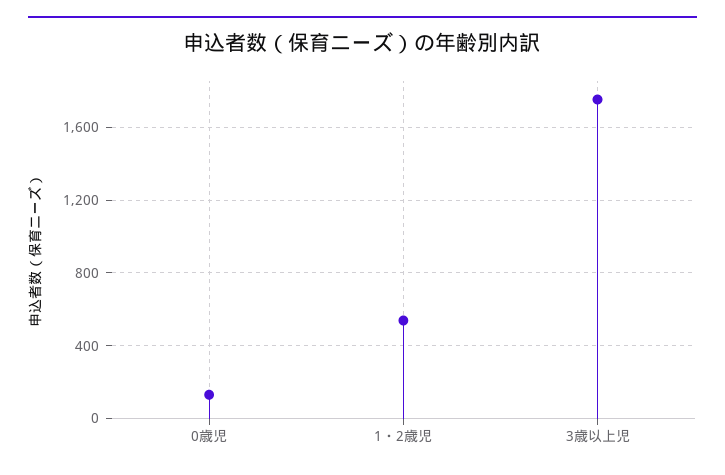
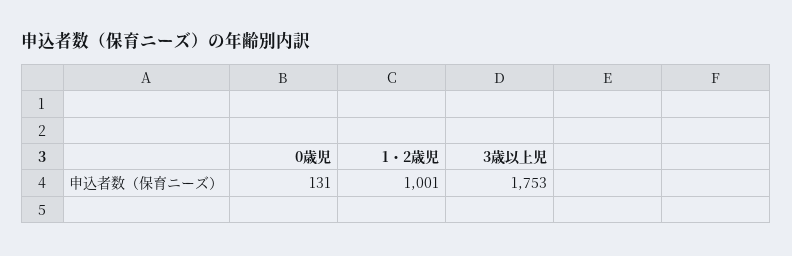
  {
    "0歳児": 131,
-   "1・2歳児": 550,
+   "1・2歳児": 1001,
    "3歳以上児": 1753
  }

